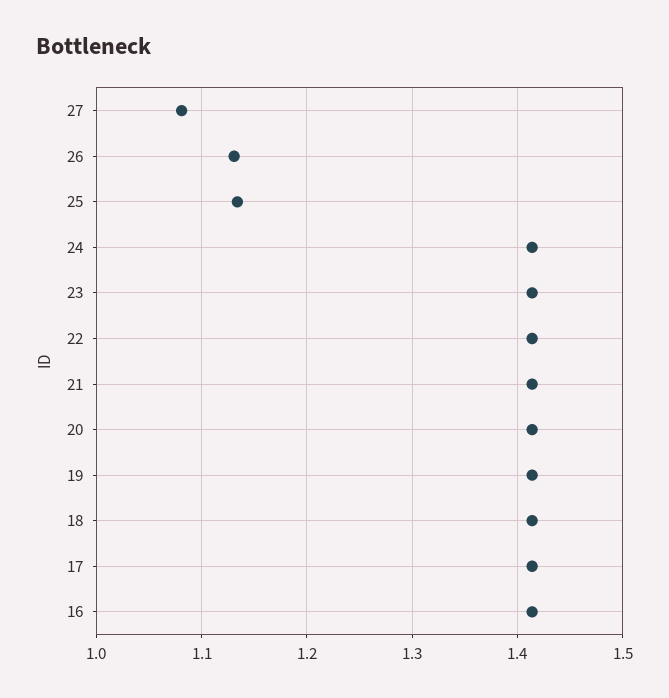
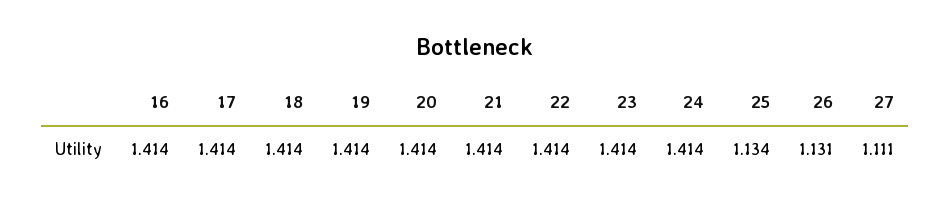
  {
-   "27": 1.08,
+   "27": 1.111,
    "26": 1.131,
    "25": 1.134,
    "24": 1.414,
    "23": 1.414,
    "22": 1.414,
    "21": 1.414,
    "20": 1.414,
    "19": 1.414,
    "18": 1.414,
    "17": 1.414,
    "16": 1.414
  }

